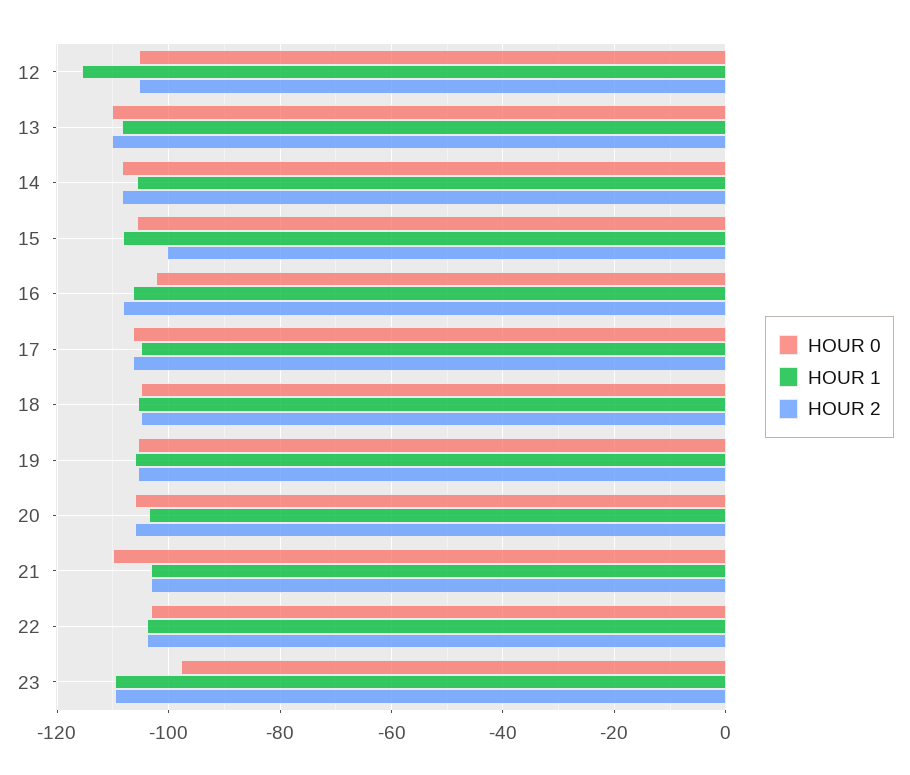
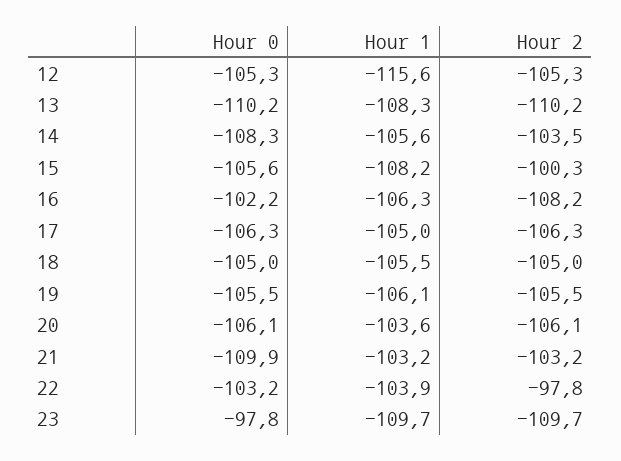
  {
    "HOUR 0": {
      "12": -105.3,
      "13": -110.2,
      "14": -108.3,
      "15": -105.6,
      "16": -102.2,
      "17": -106.3,
      "18": -105,
      "19": -105.5,
      "20": -106.1,
      "21": -109.9,
      "22": -103.2,
      "23": -97.8
    },
    "HOUR 1": {
      "12": -115.6,
      "13": -108.3,
      "14": -105.6,
      "15": -108.2,
      "16": -106.3,
      "17": -105,
      "18": -105.5,
      "19": -106.1,
      "20": -103.6,
      "21": -103.2,
      "22": -103.9,
      "23": -109.7
    },
    "HOUR 2": {
      "12": -105.3,
      "13": -110.2,
-     "14": -108,
+     "14": -103.5,
      "15": -100.3,
      "16": -108.2,
      "17": -106.3,
      "18": -105,
      "19": -105.5,
      "20": -106.1,
      "21": -103.2,
-     "22": -104,
+     "22": -97.8,
      "23": -109.7
    }
  }

